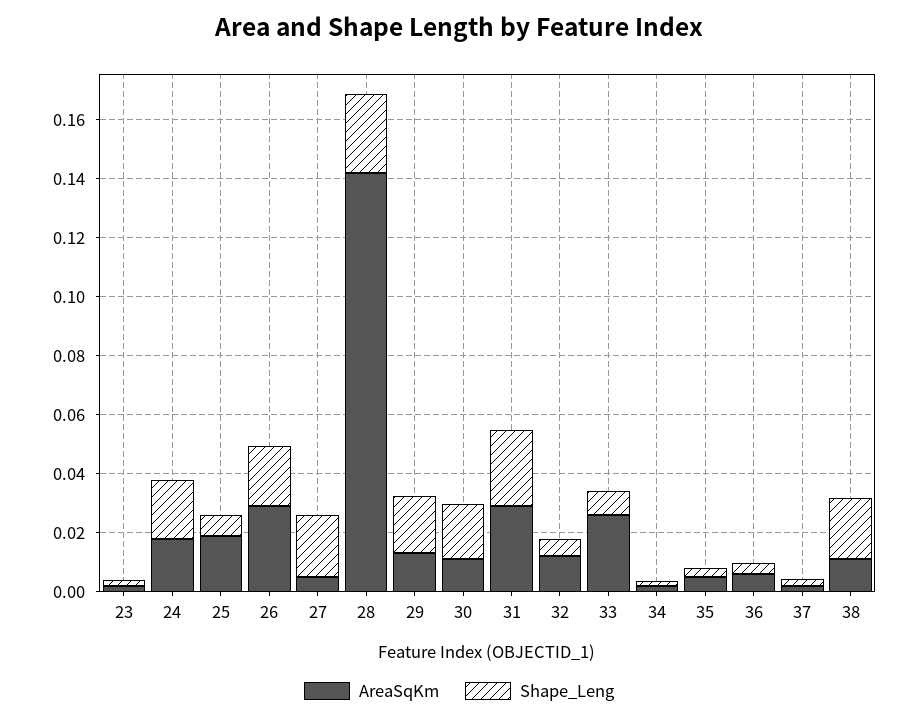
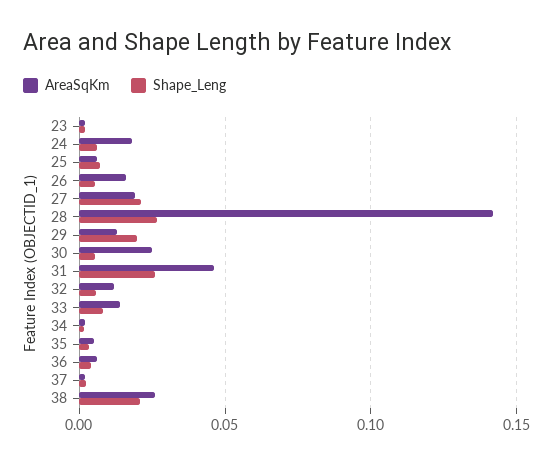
  {
    "AreaSqKm": {
      "23": 0,
      "24": 0.02,
-     "25": 0.02,
+     "25": 0.005,
-     "26": 0.03,
+     "26": 0.015,
-     "27": 0.005,
+     "27": 0.02,
      "28": 0.14,
      "29": 0.015,
-     "30": 0.01,
+     "30": 0.025,
-     "31": 0.03,
+     "31": 0.045,
      "32": 0.01,
-     "33": 0.025,
+     "33": 0.015,
      "34": 0,
      "35": 0.005,
      "36": 0.005,
      "37": 0,
-     "38": 0.01
+     "38": 0.025
    },
    "Shape_Leng": {
      "23": 0,
-     "24": 0.02,
+     "24": 0.005,
      "25": 0.005,
-     "26": 0.02,
+     "26": 0.005,
      "27": 0.02,
      "28": 0.025,
      "29": 0.02,
-     "30": 0.02,
+     "30": 0.005,
      "31": 0.025,
      "32": 0.005,
      "33": 0.01,
      "34": 0,
      "35": 0.005,
      "36": 0.005,
      "37": 0,
      "38": 0.02
    }
  }

